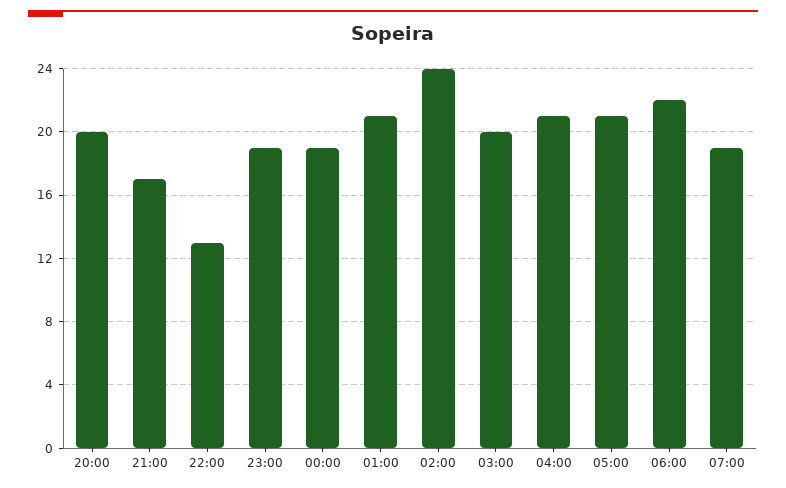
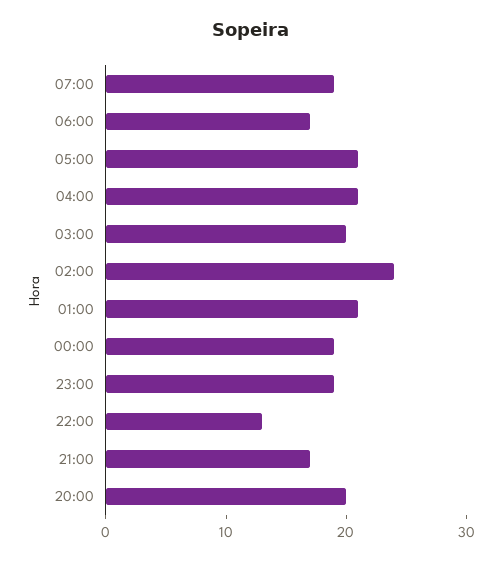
  {
    "20:00": 20,
    "21:00": 17,
    "22:00": 13,
    "23:00": 19,
    "00:00": 19,
    "01:00": 21,
    "02:00": 24,
    "03:00": 20,
    "04:00": 21,
    "05:00": 21,
-   "06:00": 22,
+   "06:00": 17,
    "07:00": 19
  }

